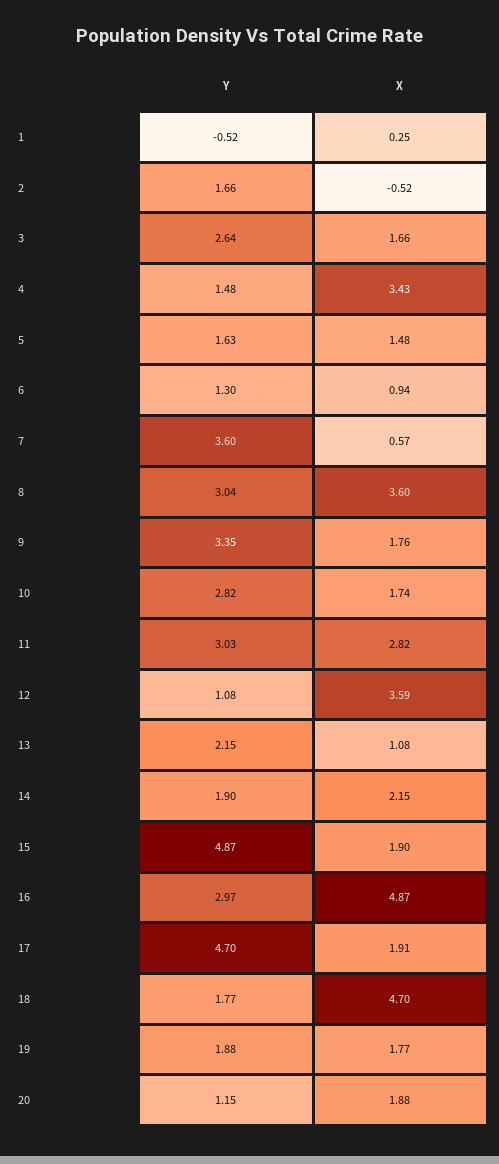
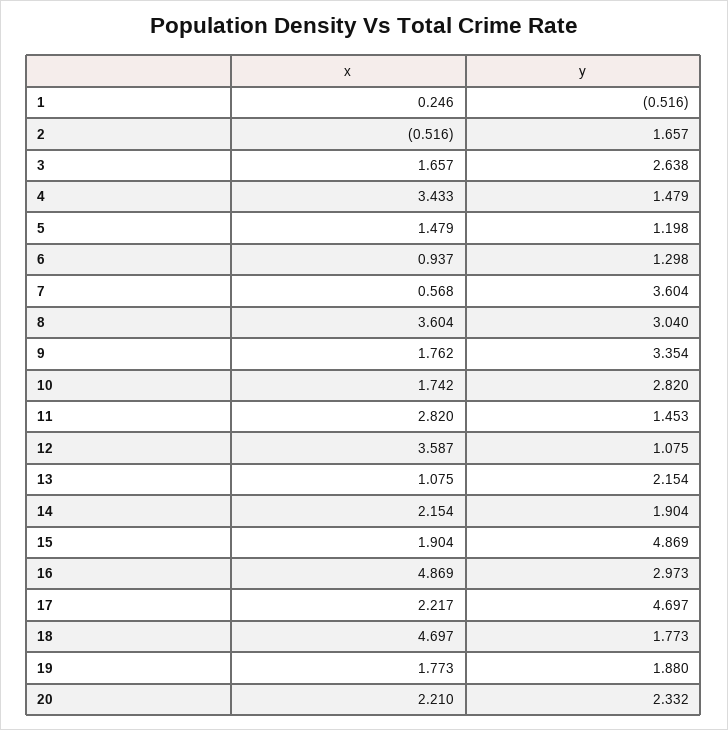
  {
    "Y": {
      "1": -0.516,
      "2": 1.657,
      "3": 2.638,
      "4": 1.479,
-     "5": 1.63,
+     "5": 1.198,
      "6": 1.298,
      "7": 3.604,
      "8": 3.04,
      "9": 3.354,
      "10": 2.82,
-     "11": 3.03,
+     "11": 1.453,
      "12": 1.075,
      "13": 2.154,
      "14": 1.904,
      "15": 4.869,
      "16": 2.973,
      "17": 4.697,
      "18": 1.773,
      "19": 1.88,
-     "20": 1.15
+     "20": 2.332
    },
    "X": {
      "1": 0.246,
      "2": -0.516,
      "3": 1.657,
      "4": 3.433,
      "5": 1.479,
      "6": 0.937,
      "7": 0.568,
      "8": 3.604,
      "9": 1.762,
      "10": 1.742,
      "11": 2.82,
      "12": 3.587,
      "13": 1.075,
      "14": 2.154,
      "15": 1.904,
      "16": 4.869,
-     "17": 1.91,
+     "17": 2.217,
      "18": 4.697,
      "19": 1.773,
-     "20": 1.88
+     "20": 2.21
    }
  }

